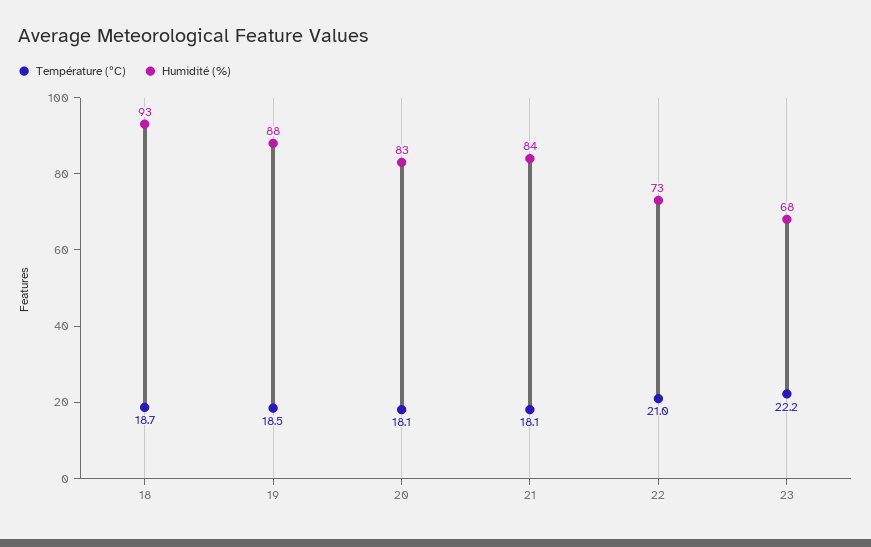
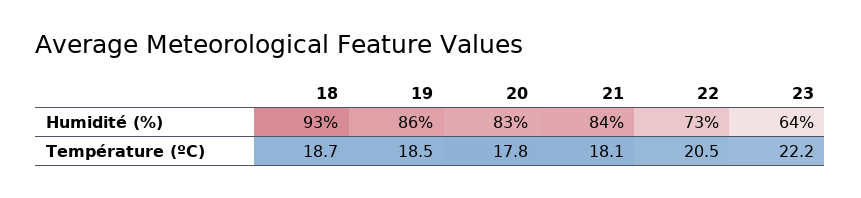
  {
    "Température (ºC)": {
      "18": 18.7,
      "19": 18.5,
-     "20": 18.1,
+     "20": 17.8,
      "21": 18.1,
-     "22": 21,
+     "22": 20.5,
      "23": 22.2
    },
    "Humidité (%)": {
      "18": 93,
-     "19": 88,
+     "19": 86,
      "20": 83,
      "21": 84,
      "22": 73,
-     "23": 68
+     "23": 64
    }
  }

